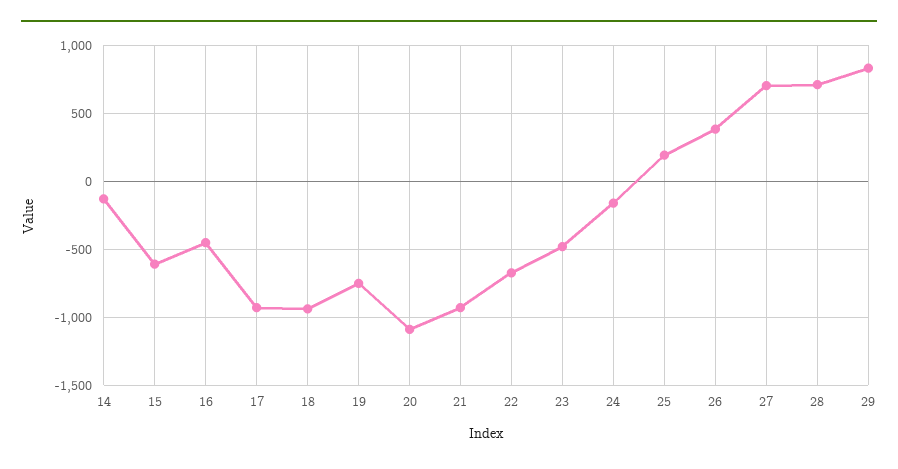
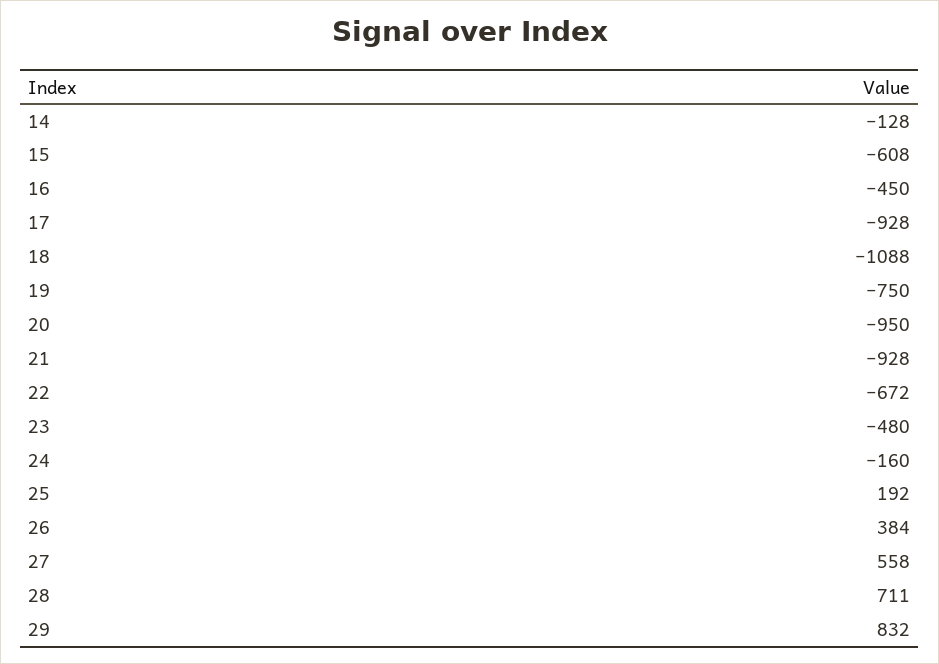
  {
    "14": -128,
    "15": -608,
    "16": -450,
    "17": -928,
-   "18": -950,
+   "18": -1088,
    "19": -750,
-   "20": -1100,
+   "20": -950,
    "21": -928,
    "22": -672,
    "23": -480,
    "24": -160,
    "25": 192,
    "26": 384,
-   "27": 700,
+   "27": 558,
    "28": 711,
    "29": 832
  }

